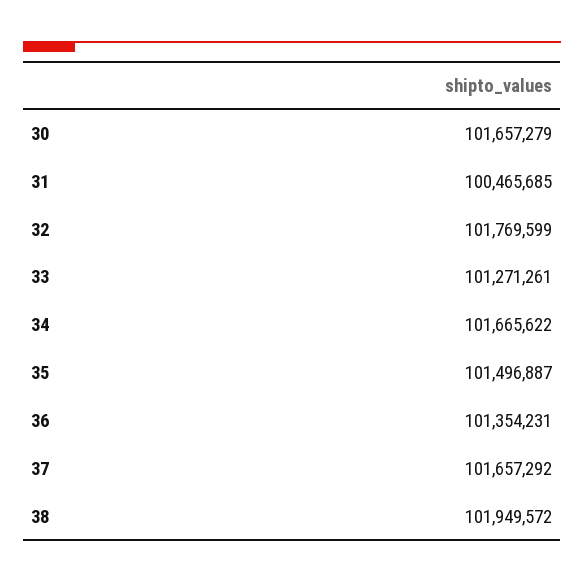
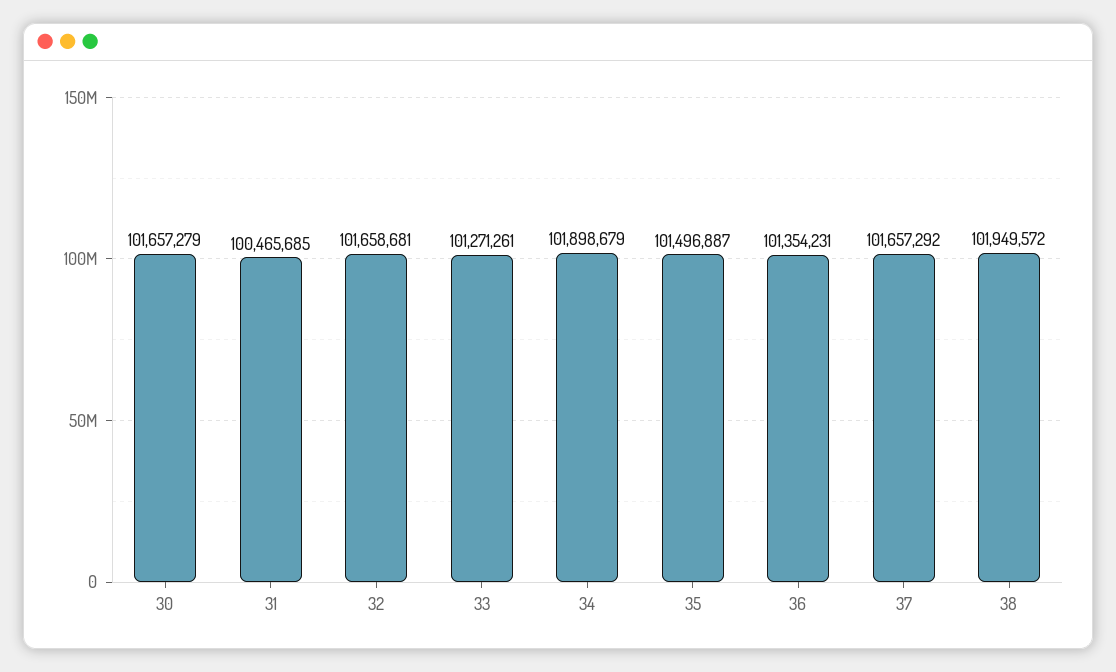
  {
    "30": 101657279,
    "31": 100465685,
-   "32": 101769599,
+   "32": 101658681,
    "33": 101271261,
-   "34": 101665622,
+   "34": 101898679,
    "35": 101496887,
    "36": 101354231,
    "37": 101657292,
    "38": 101949572
  }

